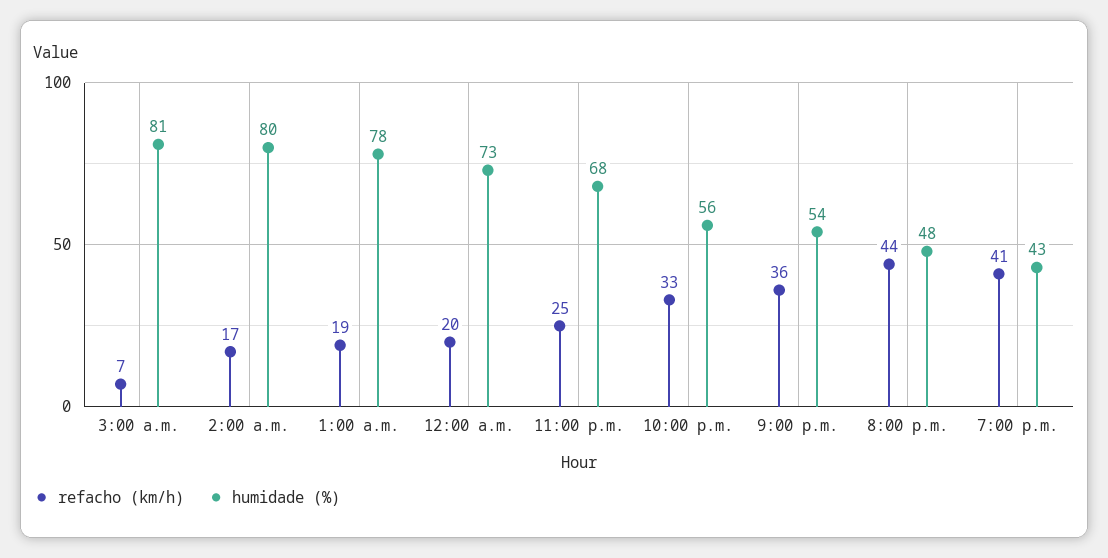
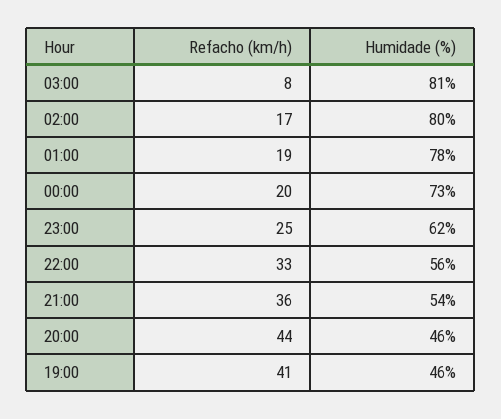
  {
    "refacho (km/h)": {
-     "3:00 a.m.": 7,
+     "3:00 a.m.": 8,
      "2:00 a.m.": 17,
      "1:00 a.m.": 19,
      "12:00 a.m.": 20,
      "11:00 p.m.": 25,
      "10:00 p.m.": 33,
      "9:00 p.m.": 36,
      "8:00 p.m.": 44,
      "7:00 p.m.": 41
    },
    "humidade (%)": {
      "3:00 a.m.": 81,
      "2:00 a.m.": 80,
      "1:00 a.m.": 78,
      "12:00 a.m.": 73,
-     "11:00 p.m.": 68,
+     "11:00 p.m.": 62,
      "10:00 p.m.": 56,
      "9:00 p.m.": 54,
-     "8:00 p.m.": 48,
+     "8:00 p.m.": 46,
-     "7:00 p.m.": 43
+     "7:00 p.m.": 46
    }
  }

